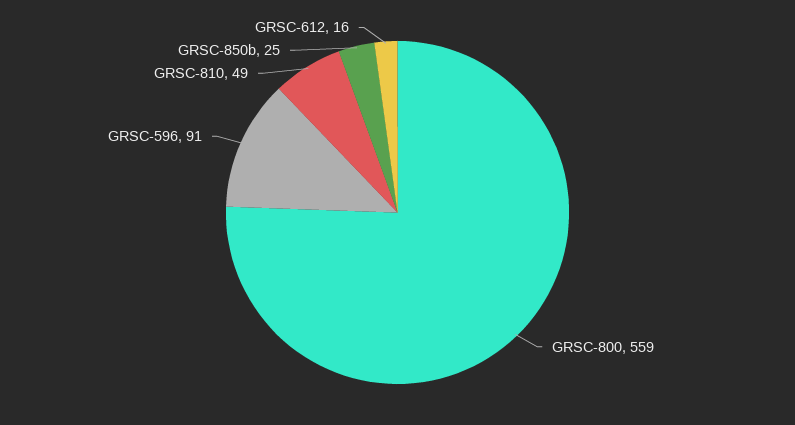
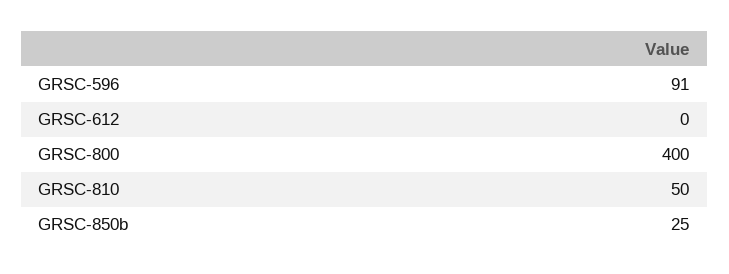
  {
-   "GRSC-800": 559,
+   "GRSC-800": 400,
    "GRSC-596": 91,
-   "GRSC-810": 49,
+   "GRSC-810": 50,
    "GRSC-850b": 25,
-   "GRSC-612": 16
+   "GRSC-612": 0
  }

